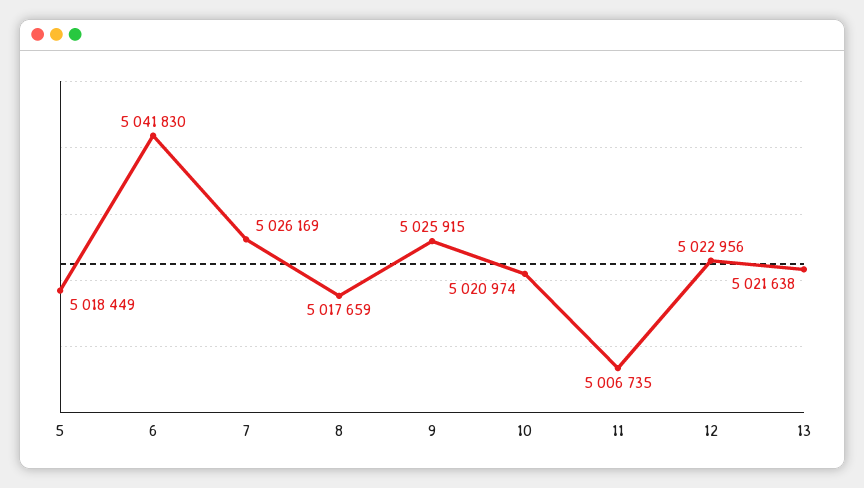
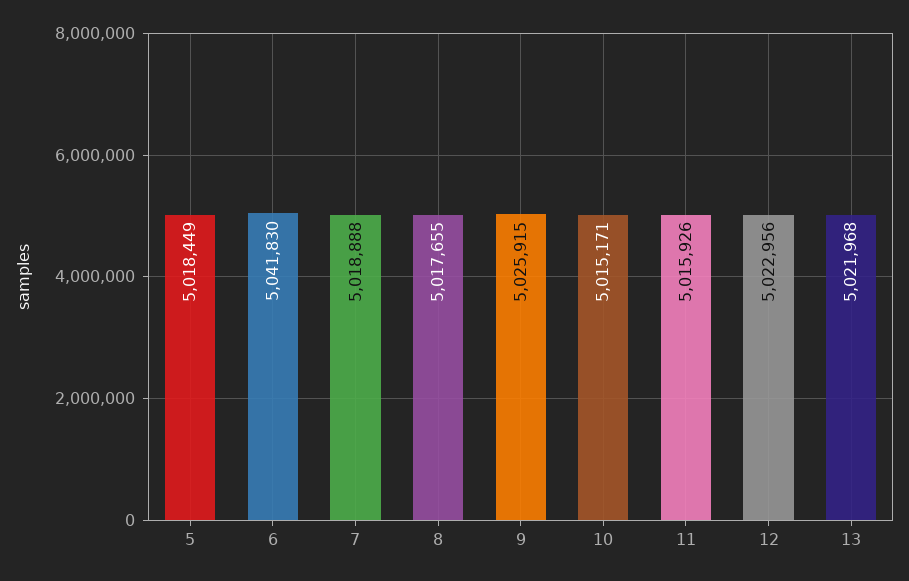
  {
    "5": 5018449,
    "6": 5041830,
-   "7": 5026169,
+   "7": 5018888,
-   "8": 5017659,
+   "8": 5017655,
    "9": 5025915,
-   "10": 5020974,
+   "10": 5015171,
-   "11": 5006735,
+   "11": 5015926,
    "12": 5022956,
-   "13": 5021638
+   "13": 5021968
  }

